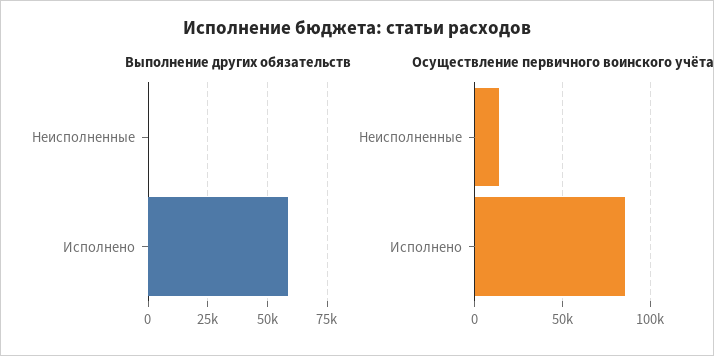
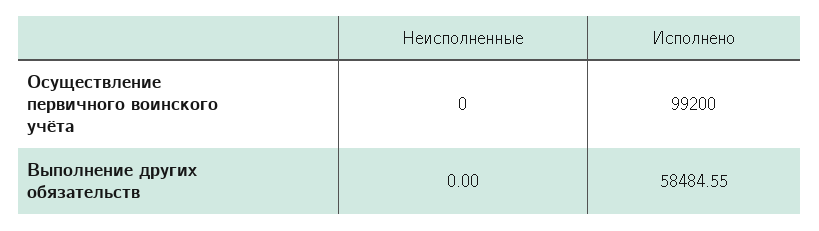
  {
    "Выполнение других обязательств": {
      "Неисполненные": 0,
      "Исполнено": 58484.55
    },
    "Осуществление первичного воинского учёта": {
-     "Неисполненные": 15000,
+     "Неисполненные": 0,
-     "Исполнено": 85000
+     "Исполнено": 99200
    }
  }

